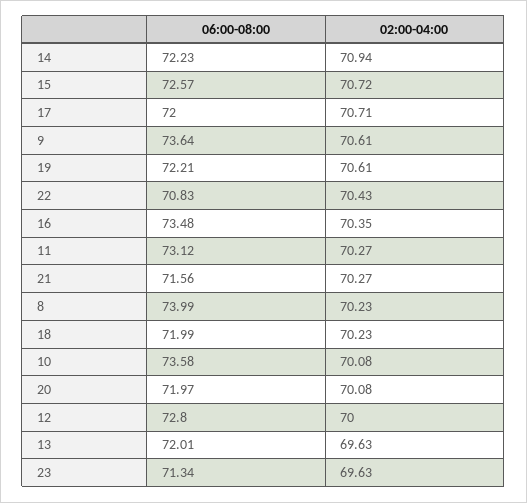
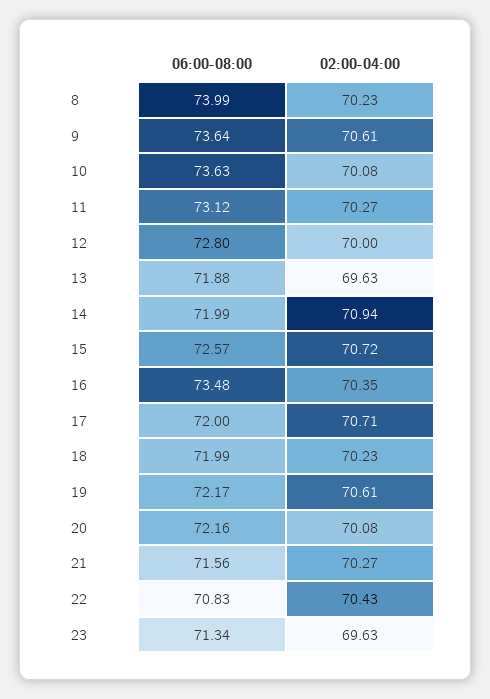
  {
    "06:00-08:00": {
-     "14": 72.23,
+     "14": 71.99,
      "15": 72.57,
      "17": 72,
      "9": 73.64,
-     "19": 72.21,
+     "19": 72.17,
      "22": 70.83,
      "16": 73.48,
      "11": 73.12,
      "21": 71.56,
      "8": 73.99,
      "18": 71.99,
-     "10": 73.58,
+     "10": 73.63,
-     "20": 71.97,
+     "20": 72.16,
      "12": 72.8,
-     "13": 72.01,
+     "13": 71.88,
      "23": 71.34
    },
    "02:00-04:00": {
      "14": 70.94,
      "15": 70.72,
      "17": 70.71,
      "9": 70.61,
      "19": 70.61,
      "22": 70.43,
      "16": 70.35,
      "11": 70.27,
      "21": 70.27,
      "8": 70.23,
      "18": 70.23,
      "10": 70.08,
      "20": 70.08,
      "12": 70,
      "13": 69.63,
      "23": 69.63
    }
  }

